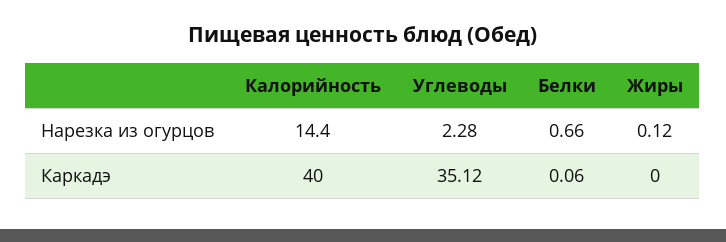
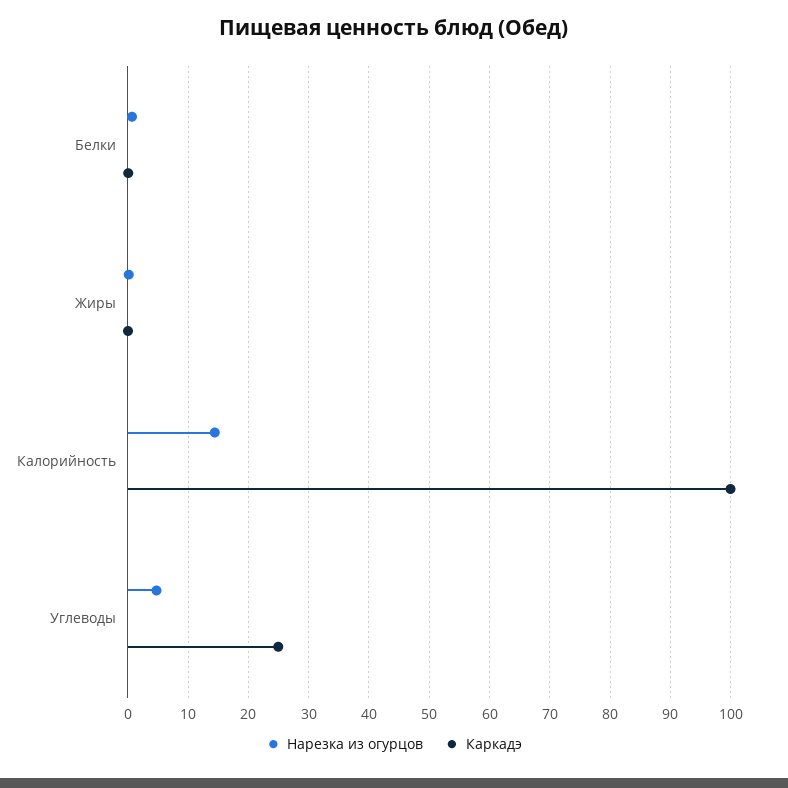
  {
    "Нарезка из огурцов": {
      "Калорийность": 14.4,
-     "Углеводы": 2.28,
+     "Углеводы": 5,
      "Белки": 0.66,
      "Жиры": 0.12
    },
    "Каркадэ": {
-     "Калорийность": 40,
+     "Калорийность": 100,
-     "Углеводы": 35.12,
+     "Углеводы": 25,
      "Белки": 0.06,
      "Жиры": 0
    }
  }

